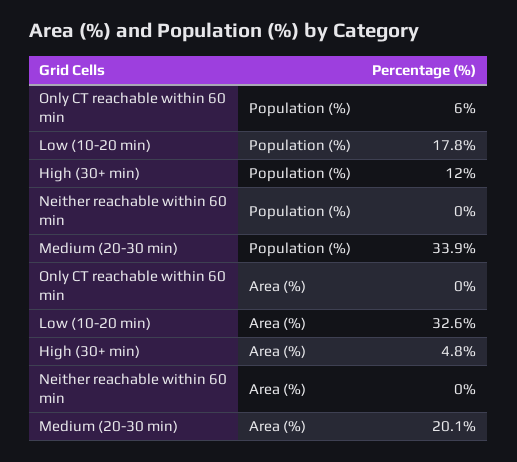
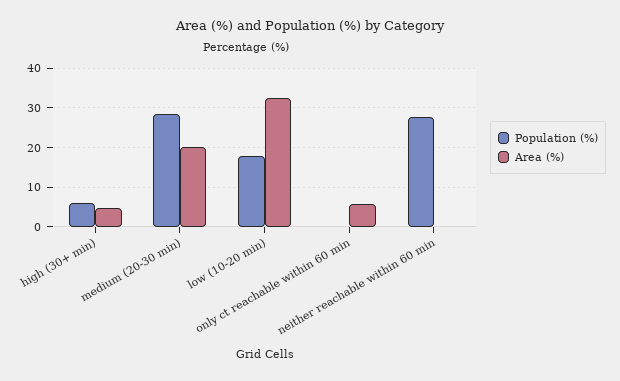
  {
    "Population (%)": {
-     "Only CT reachable within 60 min": 6,
+     "Only CT reachable within 60 min": 0,
      "Low (10-20 min)": 17.8,
-     "High (30+ min)": 12,
+     "High (30+ min)": 6,
-     "Neither reachable within 60 min": 0,
+     "Neither reachable within 60 min": 28,
-     "Medium (20-30 min)": 33.9
+     "Medium (20-30 min)": 28
    },
    "Area (%)": {
-     "Only CT reachable within 60 min": 0,
+     "Only CT reachable within 60 min": 6,
      "Low (10-20 min)": 32.6,
      "High (30+ min)": 4.8,
      "Neither reachable within 60 min": 0,
      "Medium (20-30 min)": 20.1
    }
  }

